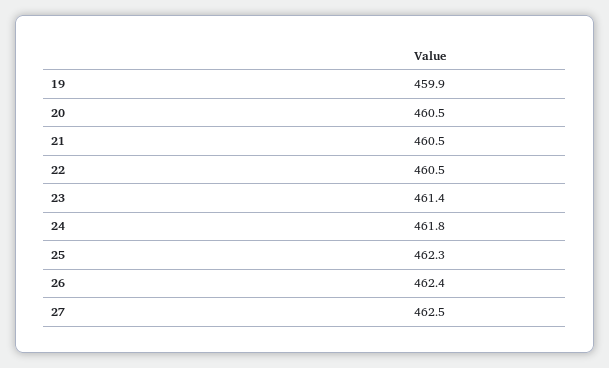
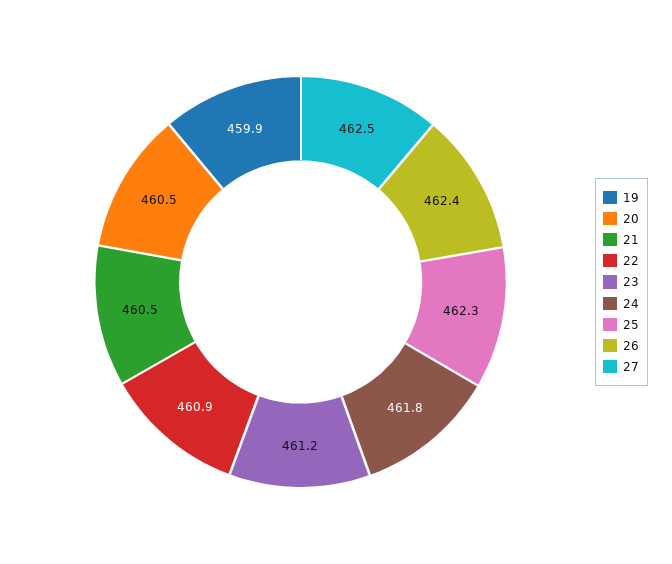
  {
    "19": 459.9,
    "20": 460.5,
    "21": 460.5,
-   "22": 460.5,
+   "22": 460.9,
-   "23": 461.4,
+   "23": 461.2,
    "24": 461.8,
    "25": 462.3,
    "26": 462.4,
    "27": 462.5
  }

